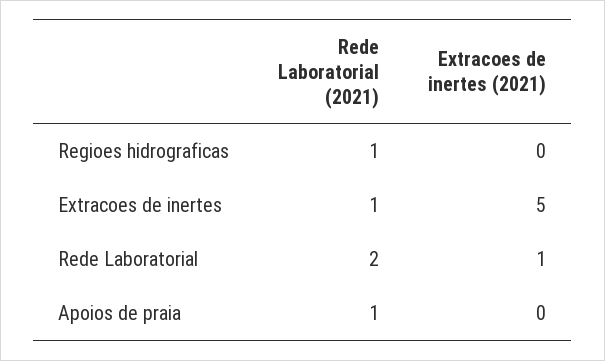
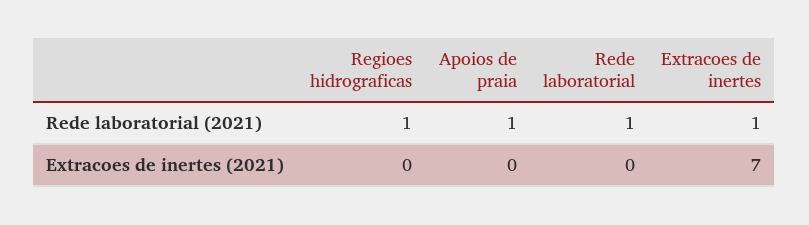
  {
    "Rede Laboratorial (2021)": {
      "Regioes hidrograficas": 1,
      "Extracoes de inertes": 1,
-     "Rede Laboratorial": 2,
+     "Rede Laboratorial": 1,
      "Apoios de praia": 1
    },
    "Extracoes de inertes (2021)": {
      "Regioes hidrograficas": 0,
-     "Extracoes de inertes": 5,
+     "Extracoes de inertes": 7,
-     "Rede Laboratorial": 1,
+     "Rede Laboratorial": 0,
      "Apoios de praia": 0
    }
  }

